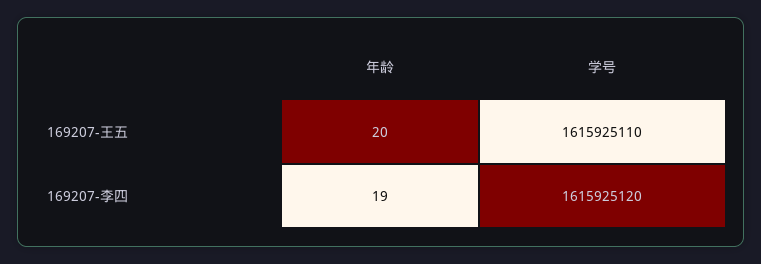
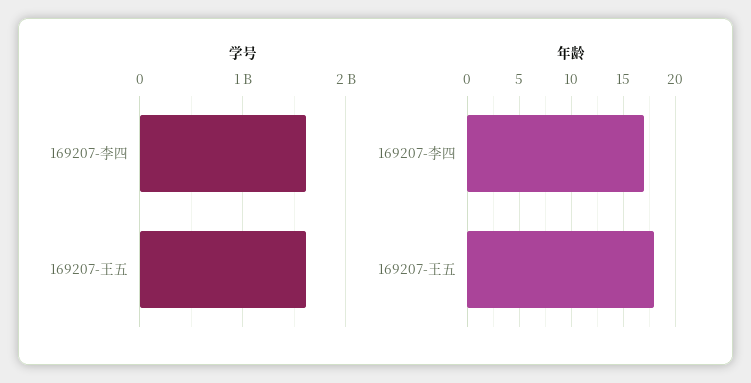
  {
    "年龄": {
-     "169207-王五": 20,
+     "169207-王五": 18,
-     "169207-李四": 19
+     "169207-李四": 17
    },
    "学号": {
      "169207-王五": 1615925110,
      "169207-李四": 1615925120
    }
  }

